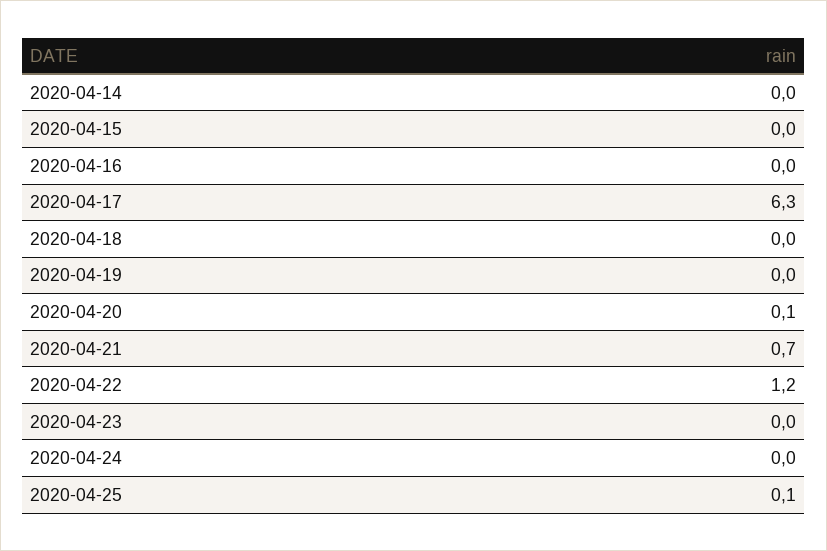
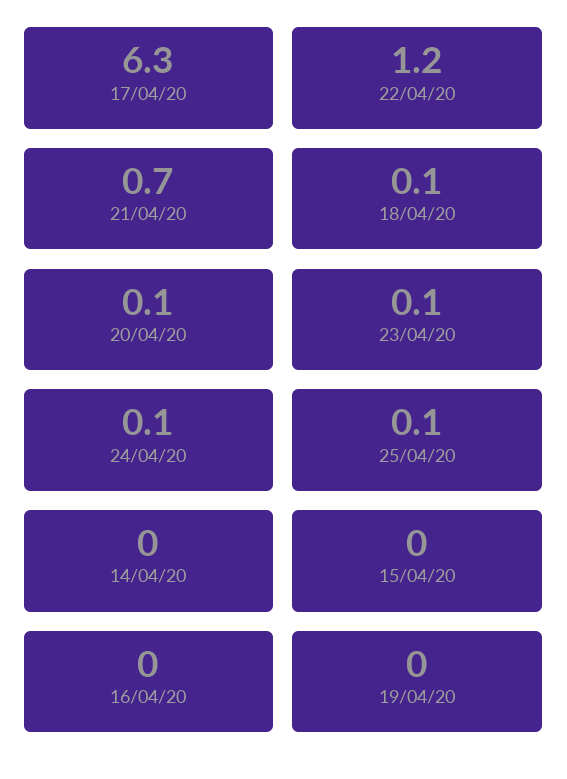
  {
    "2020-04-14": 0,
    "2020-04-15": 0,
    "2020-04-16": 0,
    "2020-04-17": 6.3,
-   "2020-04-18": 0,
+   "2020-04-18": 0.1,
    "2020-04-19": 0,
    "2020-04-20": 0.1,
    "2020-04-21": 0.7,
    "2020-04-22": 1.2,
-   "2020-04-23": 0,
+   "2020-04-23": 0.1,
-   "2020-04-24": 0,
+   "2020-04-24": 0.1,
    "2020-04-25": 0.1
  }

